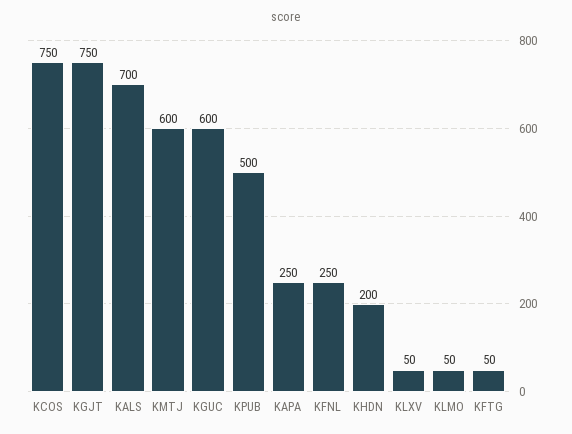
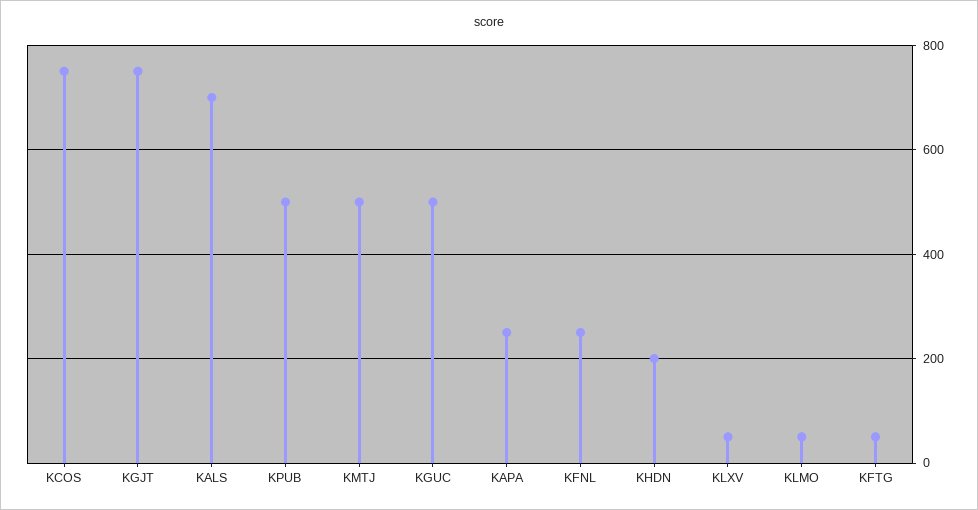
  {
    "KCOS": 750,
    "KGJT": 750,
    "KALS": 700,
-   "KMTJ": 600,
+   "KMTJ": 500,
-   "KGUC": 600,
+   "KGUC": 500,
    "KPUB": 500,
    "KAPA": 250,
    "KFNL": 250,
    "KHDN": 200,
    "KLXV": 50,
    "KLMO": 50,
    "KFTG": 50
  }

